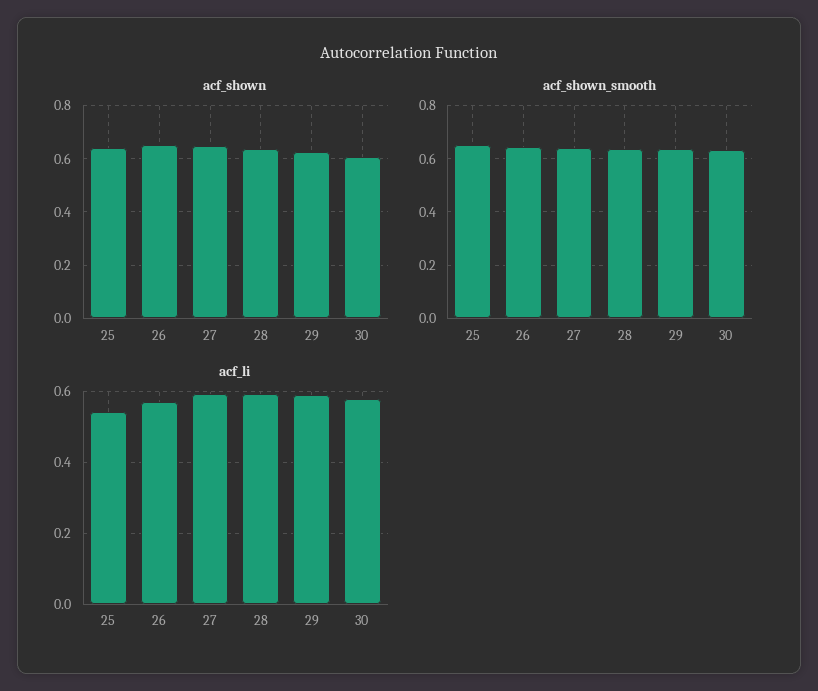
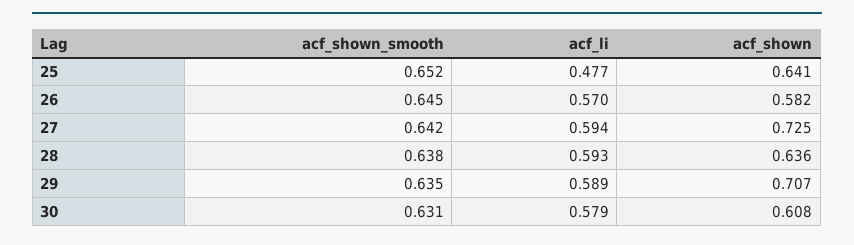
  {
    "acf_shown": {
      "25": 0.641,
-     "26": 0.65,
+     "26": 0.582,
-     "27": 0.65,
+     "27": 0.725,
      "28": 0.636,
-     "29": 0.625,
+     "29": 0.707,
      "30": 0.608
    },
    "acf_shown_smooth": {
      "25": 0.652,
      "26": 0.645,
      "27": 0.642,
      "28": 0.638,
      "29": 0.635,
      "30": 0.631
    },
    "acf_li": {
-     "25": 0.54,
+     "25": 0.477,
      "26": 0.57,
      "27": 0.594,
      "28": 0.593,
      "29": 0.589,
      "30": 0.579
    }
  }

